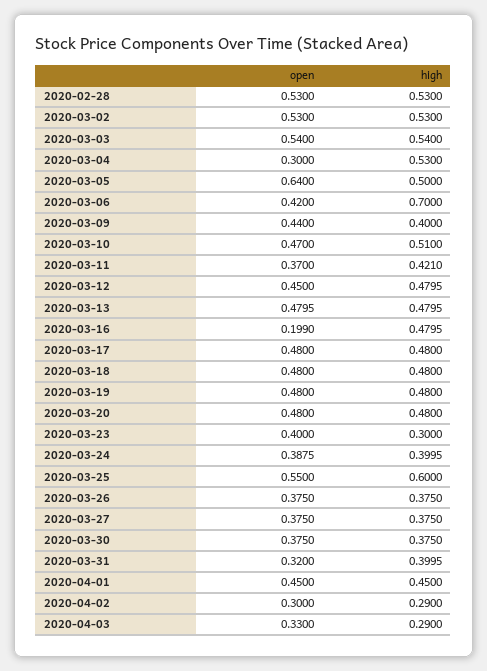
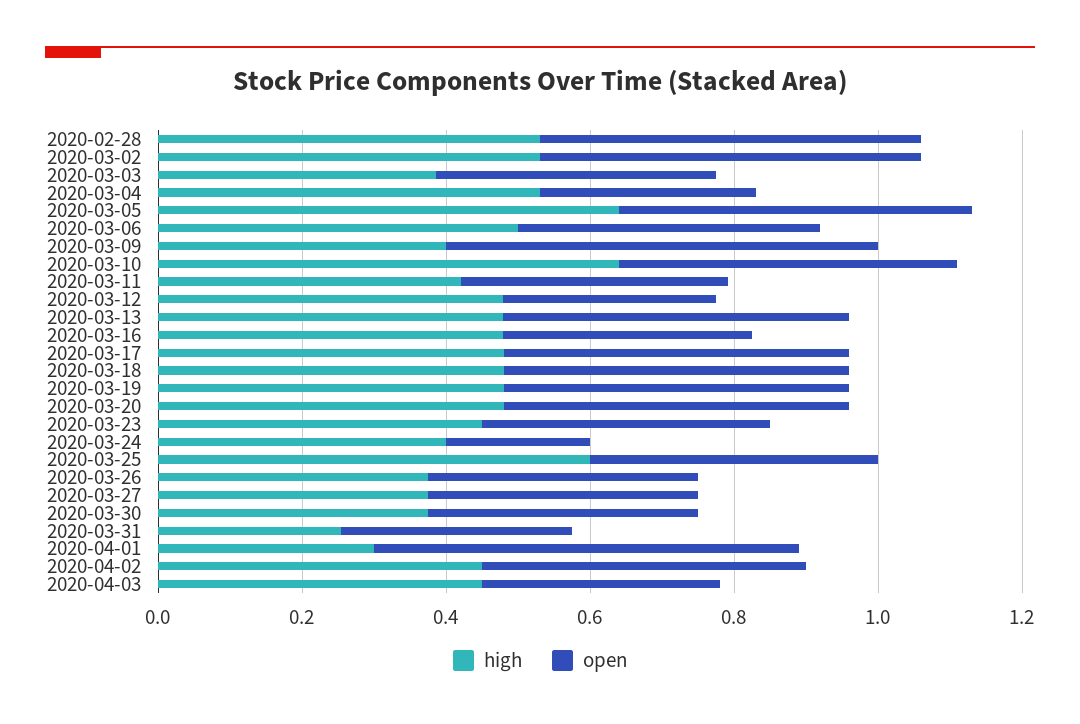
  {
    "open": {
      "2020-02-28": 0.53,
      "2020-03-02": 0.53,
-     "2020-03-03": 0.54,
+     "2020-03-03": 0.4,
      "2020-03-04": 0.3,
-     "2020-03-05": 0.64,
+     "2020-03-05": 0.5,
      "2020-03-06": 0.42,
-     "2020-03-09": 0.44,
+     "2020-03-09": 0.6,
      "2020-03-10": 0.47,
      "2020-03-11": 0.37,
-     "2020-03-12": 0.45,
+     "2020-03-12": 0.3,
      "2020-03-13": 0.4795,
-     "2020-03-16": 0.199,
+     "2020-03-16": 0.35,
      "2020-03-17": 0.48,
      "2020-03-18": 0.48,
      "2020-03-19": 0.48,
      "2020-03-20": 0.48,
      "2020-03-23": 0.4,
-     "2020-03-24": 0.3875,
+     "2020-03-24": 0.2,
-     "2020-03-25": 0.55,
+     "2020-03-25": 0.4,
      "2020-03-26": 0.375,
      "2020-03-27": 0.375,
      "2020-03-30": 0.375,
      "2020-03-31": 0.32,
-     "2020-04-01": 0.45,
+     "2020-04-01": 0.6,
-     "2020-04-02": 0.3,
+     "2020-04-02": 0.45,
      "2020-04-03": 0.33
    },
    "high": {
      "2020-02-28": 0.53,
      "2020-03-02": 0.53,
-     "2020-03-03": 0.54,
+     "2020-03-03": 0.4,
      "2020-03-04": 0.53,
-     "2020-03-05": 0.5,
+     "2020-03-05": 0.65,
-     "2020-03-06": 0.7,
+     "2020-03-06": 0.5,
      "2020-03-09": 0.4,
-     "2020-03-10": 0.51,
+     "2020-03-10": 0.65,
      "2020-03-11": 0.421,
      "2020-03-12": 0.4795,
      "2020-03-13": 0.4795,
      "2020-03-16": 0.4795,
      "2020-03-17": 0.48,
      "2020-03-18": 0.48,
      "2020-03-19": 0.48,
      "2020-03-20": 0.48,
-     "2020-03-23": 0.3,
+     "2020-03-23": 0.45,
      "2020-03-24": 0.3995,
      "2020-03-25": 0.6,
      "2020-03-26": 0.375,
      "2020-03-27": 0.375,
      "2020-03-30": 0.375,
-     "2020-03-31": 0.3995,
+     "2020-03-31": 0.25,
-     "2020-04-01": 0.45,
+     "2020-04-01": 0.3,
-     "2020-04-02": 0.29,
+     "2020-04-02": 0.45,
-     "2020-04-03": 0.29
+     "2020-04-03": 0.45
    }
  }

